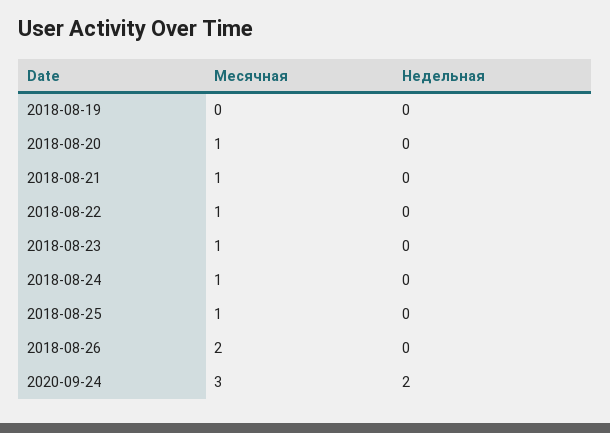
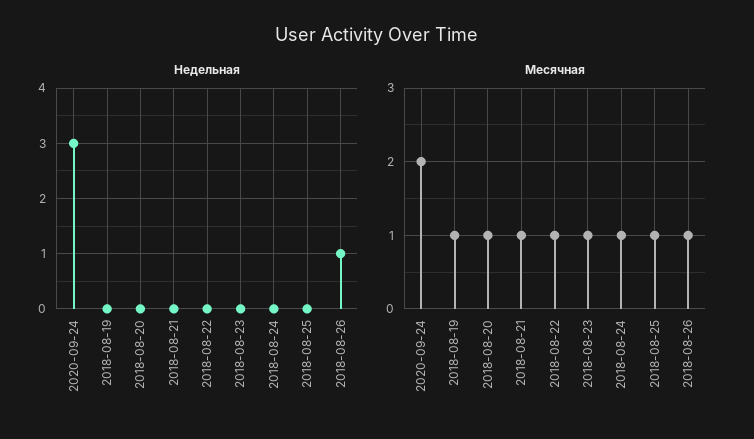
  {
    "Месячная": {
-     "2018-08-19": 0,
+     "2018-08-19": 1,
      "2018-08-20": 1,
      "2018-08-21": 1,
      "2018-08-22": 1,
      "2018-08-23": 1,
      "2018-08-24": 1,
      "2018-08-25": 1,
-     "2018-08-26": 2,
+     "2018-08-26": 1,
-     "2020-09-24": 3
+     "2020-09-24": 2
    },
    "Недельная": {
      "2018-08-19": 0,
      "2018-08-20": 0,
      "2018-08-21": 0,
      "2018-08-22": 0,
      "2018-08-23": 0,
      "2018-08-24": 0,
      "2018-08-25": 0,
-     "2018-08-26": 0,
+     "2018-08-26": 1,
-     "2020-09-24": 2
+     "2020-09-24": 3
    }
  }

